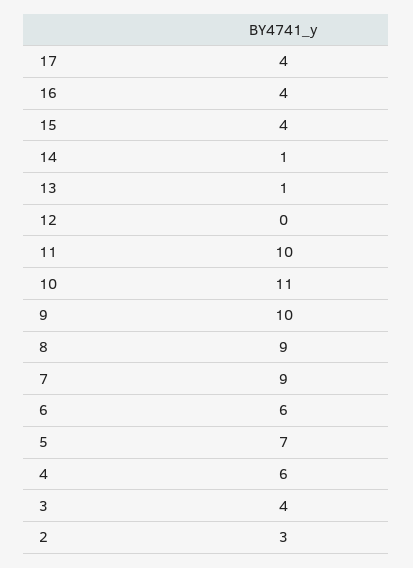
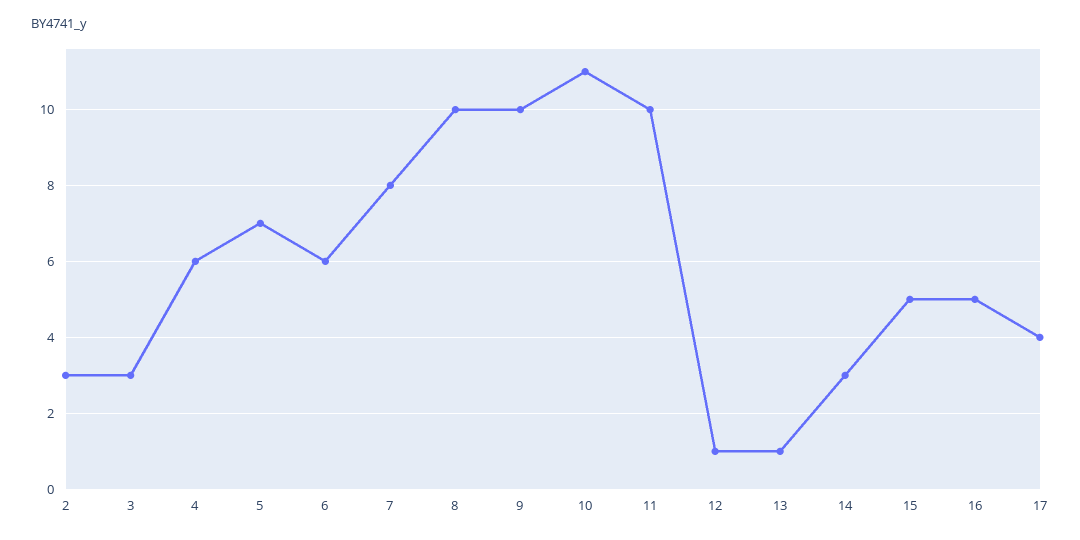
  {
    "17": 4,
-   "16": 4,
+   "16": 5,
-   "15": 4,
+   "15": 5,
-   "14": 1,
+   "14": 3,
    "13": 1,
-   "12": 0,
+   "12": 1,
    "11": 10,
    "10": 11,
    "9": 10,
-   "8": 9,
+   "8": 10,
-   "7": 9,
+   "7": 8,
    "6": 6,
    "5": 7,
    "4": 6,
-   "3": 4,
+   "3": 3,
    "2": 3
  }

